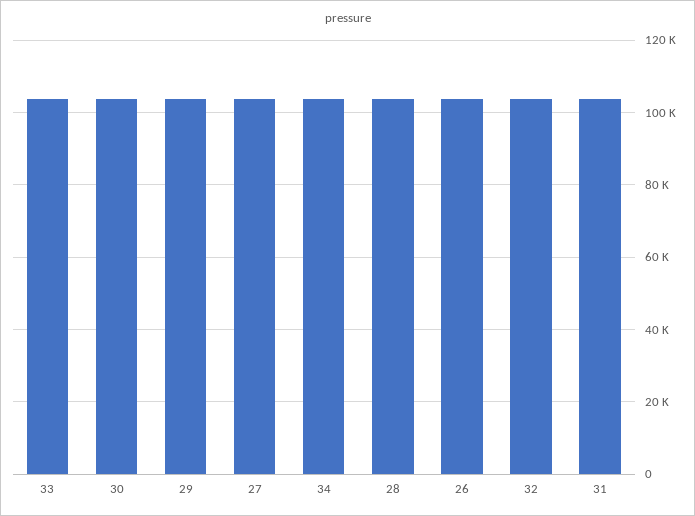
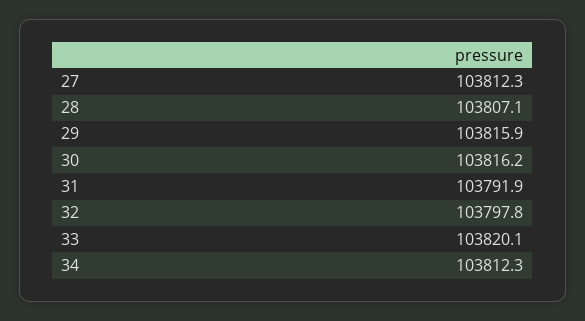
  {
    "33": 103820.1,
    "30": 103816.2,
    "29": 103815.9,
    "27": 103812.3,
    "34": 103812.3,
    "28": 103807.1,
-   "26": 104000,
    "32": 103797.8,
    "31": 103791.9
  }

